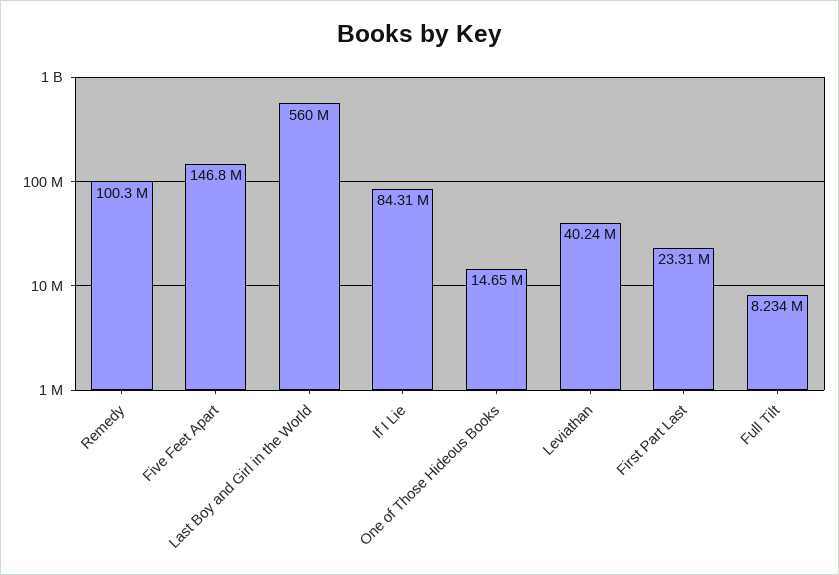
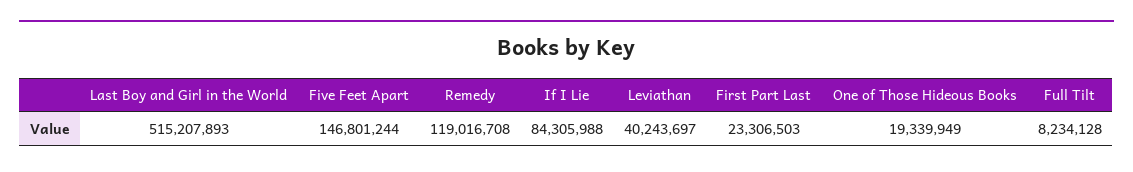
  {
-   "Remedy": 100300000,
+   "Remedy": 119016708,
    "Five Feet Apart": 146801244,
-   "Last Boy and Girl in the World": 560000000,
+   "Last Boy and Girl in the World": 515207893,
    "If I Lie": 84305988,
-   "One of Those Hideous Books": 14650000,
+   "One of Those Hideous Books": 19339949,
    "Leviathan": 40243697,
    "First Part Last": 23306503,
    "Full Tilt": 8234128
  }

